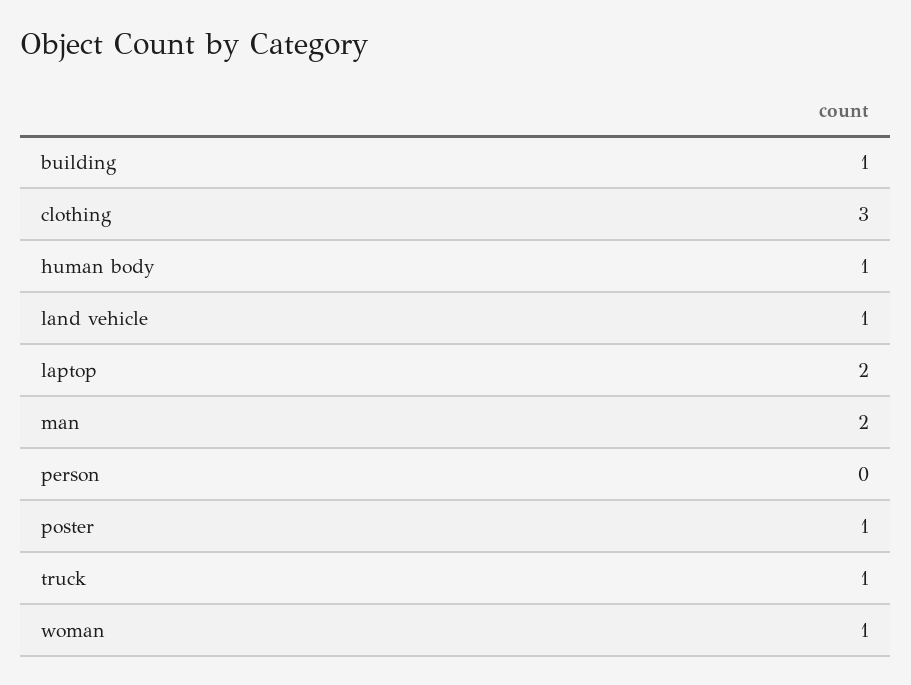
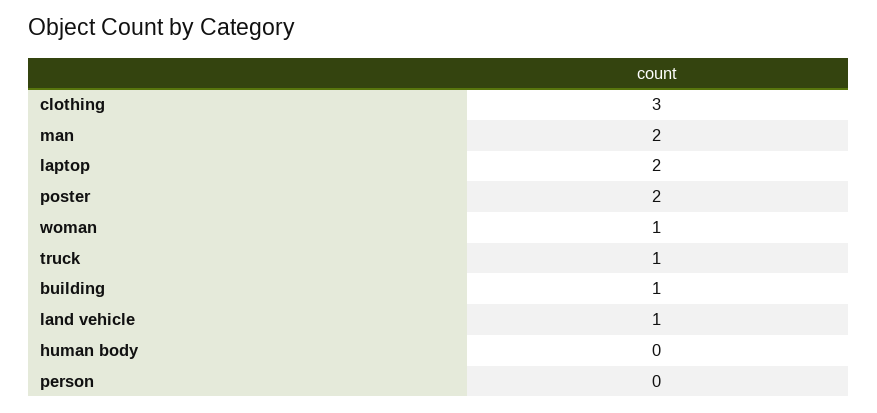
  {
    "building": 1,
    "clothing": 3,
-   "human body": 1,
+   "human body": 0,
    "land vehicle": 1,
    "laptop": 2,
    "man": 2,
    "person": 0,
-   "poster": 1,
+   "poster": 2,
    "truck": 1,
    "woman": 1
  }

